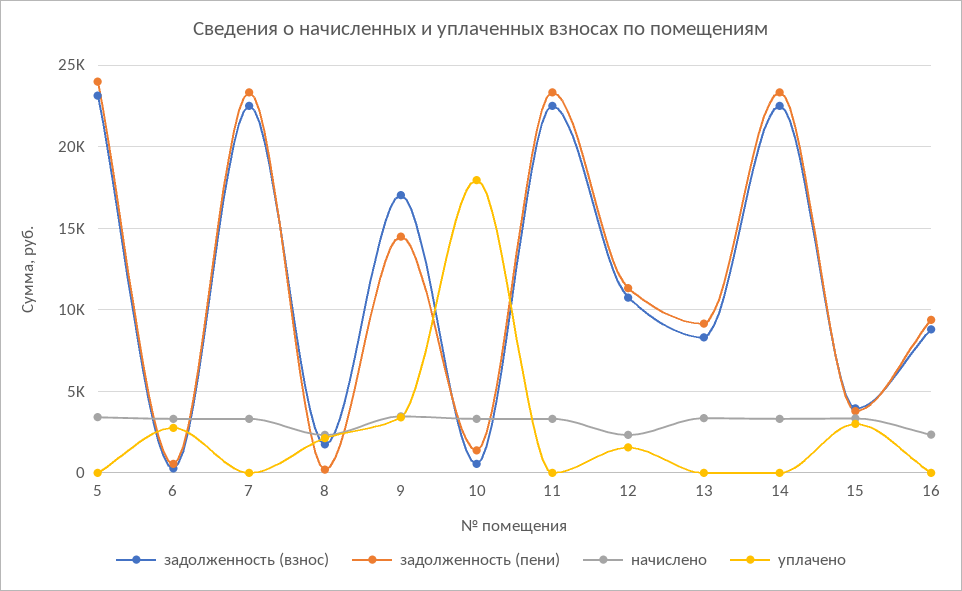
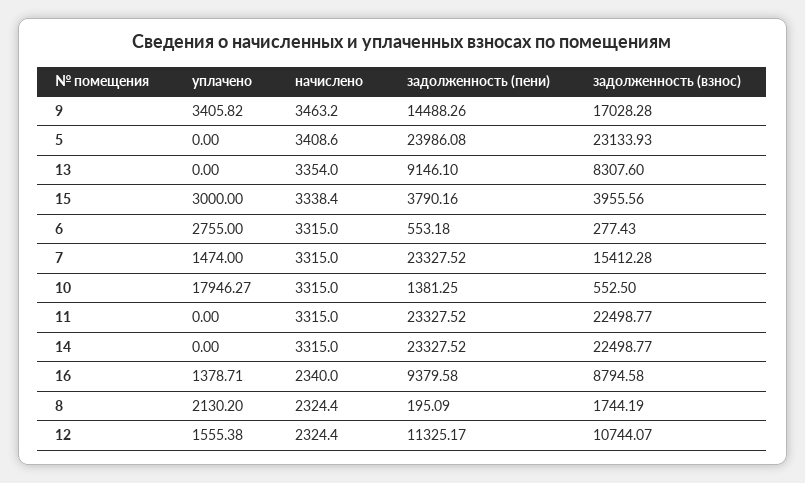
  {
    "задолженность (взнос)": {
      "5": 23133.93,
      "6": 277.43,
-     "7": 22500,
+     "7": 15412.28,
      "8": 1744.19,
      "9": 17028.28,
      "10": 552.5,
      "11": 22498.77,
      "12": 10744.07,
      "13": 8307.6,
      "14": 22498.77,
      "15": 3955.56,
      "16": 8794.58
    },
    "задолженность (пени)": {
      "5": 23986.08,
      "6": 553.18,
      "7": 23327.52,
      "8": 195.09,
      "9": 14488.26,
      "10": 1381.25,
      "11": 23327.52,
      "12": 11325.17,
      "13": 9146.1,
      "14": 23327.52,
      "15": 3790.16,
      "16": 9379.58
    },
    "начислено": {
      "5": 3408.6,
      "6": 3315,
      "7": 3315,
      "8": 2324.4,
      "9": 3463.2,
      "10": 3315,
      "11": 3315,
      "12": 2324.4,
      "13": 3354,
      "14": 3315,
      "15": 3338.4,
      "16": 2340
    },
    "уплачено": {
      "5": 0,
      "6": 2755,
-     "7": 0,
+     "7": 1474,
      "8": 2130.2,
      "9": 3405.82,
      "10": 17946.27,
      "11": 0,
      "12": 1555.38,
      "13": 0,
      "14": 0,
      "15": 3000,
-     "16": 0
+     "16": 1378.71
    }
  }

